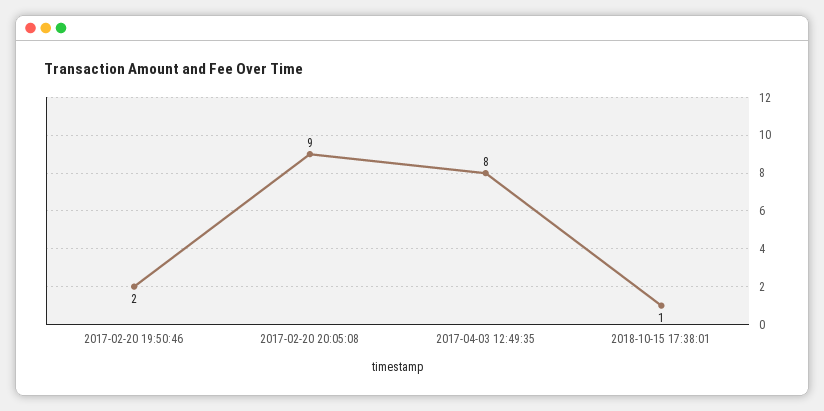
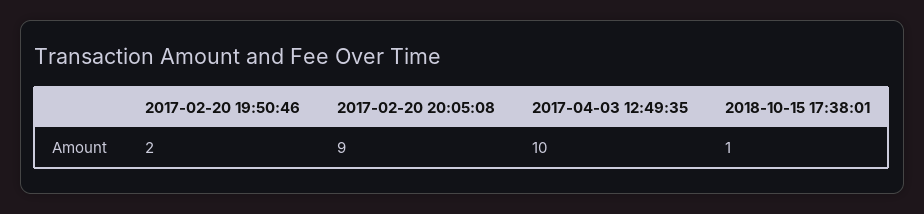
  {
    "2017-02-20 19:50:46": 2,
    "2017-02-20 20:05:08": 9,
-   "2017-04-03 12:49:35": 8,
+   "2017-04-03 12:49:35": 10,
    "2018-10-15 17:38:01": 1
  }

